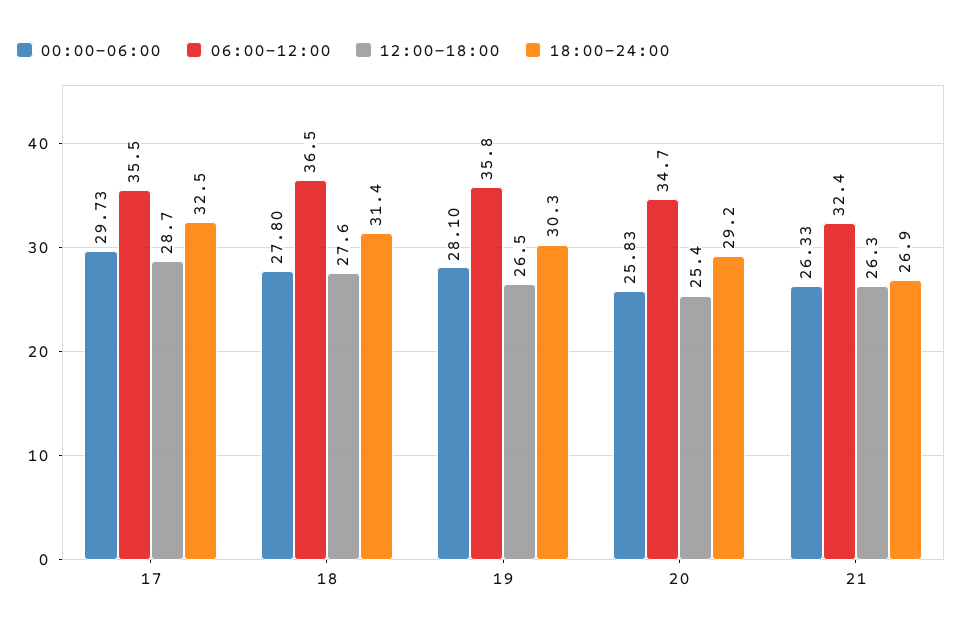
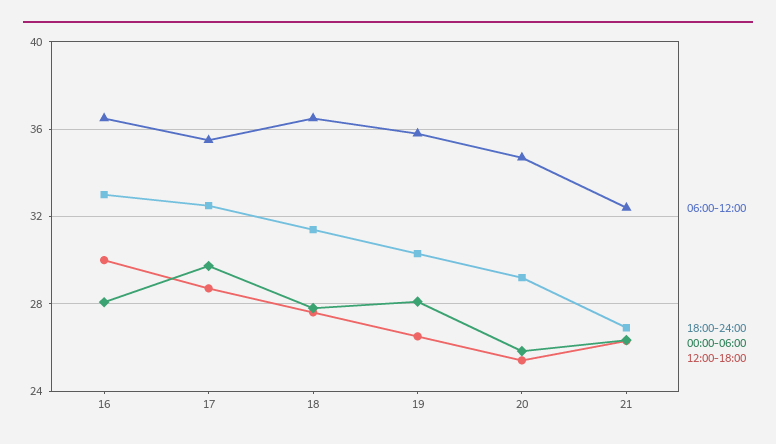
  {
    "00:00-06:00": {
      "17": 29.73,
      "18": 27.8,
      "19": 28.1,
      "20": 25.83,
-     "21": 26.33
+     "21": 26.33,
+     "16": 28
    },
    "06:00-12:00": {
      "17": 35.5,
      "18": 36.5,
      "19": 35.8,
      "20": 34.7,
-     "21": 32.4
+     "21": 32.4,
+     "16": 36.5
    },
    "12:00-18:00": {
      "17": 28.7,
      "18": 27.6,
      "19": 26.5,
      "20": 25.4,
-     "21": 26.3
+     "21": 26.3,
+     "16": 30
    },
    "18:00-24:00": {
      "17": 32.5,
      "18": 31.4,
      "19": 30.3,
      "20": 29.2,
-     "21": 26.9
+     "21": 26.9,
+     "16": 33
    }
  }

